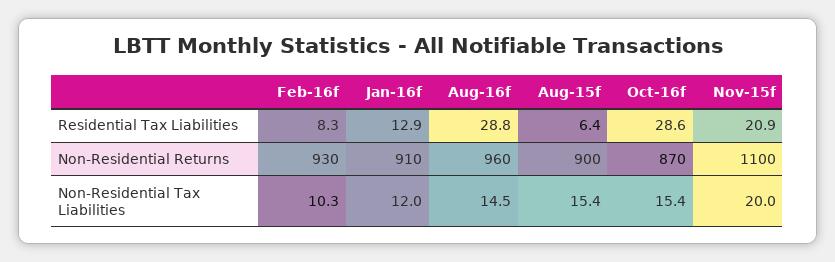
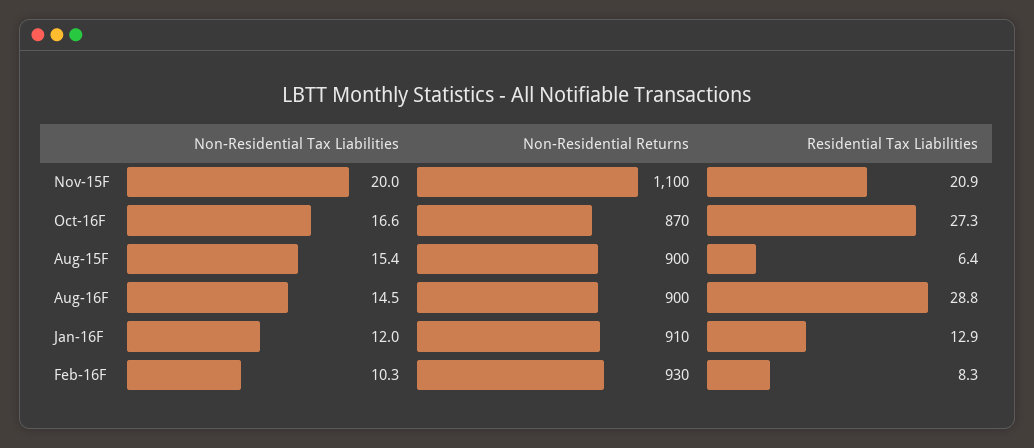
  {
    "Feb-16f": {
      "Residential Tax Liabilities": 8.3,
      "Non-Residential Returns": 930,
      "Non-Residential Tax Liabilities": 10.3
    },
    "Jan-16f": {
      "Residential Tax Liabilities": 12.9,
      "Non-Residential Returns": 910,
      "Non-Residential Tax Liabilities": 12
    },
    "Aug-16f": {
      "Residential Tax Liabilities": 28.8,
-     "Non-Residential Returns": 960,
+     "Non-Residential Returns": 900,
      "Non-Residential Tax Liabilities": 14.5
    },
    "Aug-15f": {
      "Residential Tax Liabilities": 6.4,
      "Non-Residential Returns": 900,
      "Non-Residential Tax Liabilities": 15.4
    },
    "Oct-16f": {
-     "Residential Tax Liabilities": 28.6,
+     "Residential Tax Liabilities": 27.3,
      "Non-Residential Returns": 870,
-     "Non-Residential Tax Liabilities": 15.4
+     "Non-Residential Tax Liabilities": 16.6
    },
    "Nov-15f": {
      "Residential Tax Liabilities": 20.9,
      "Non-Residential Returns": 1100,
      "Non-Residential Tax Liabilities": 20
    }
  }

